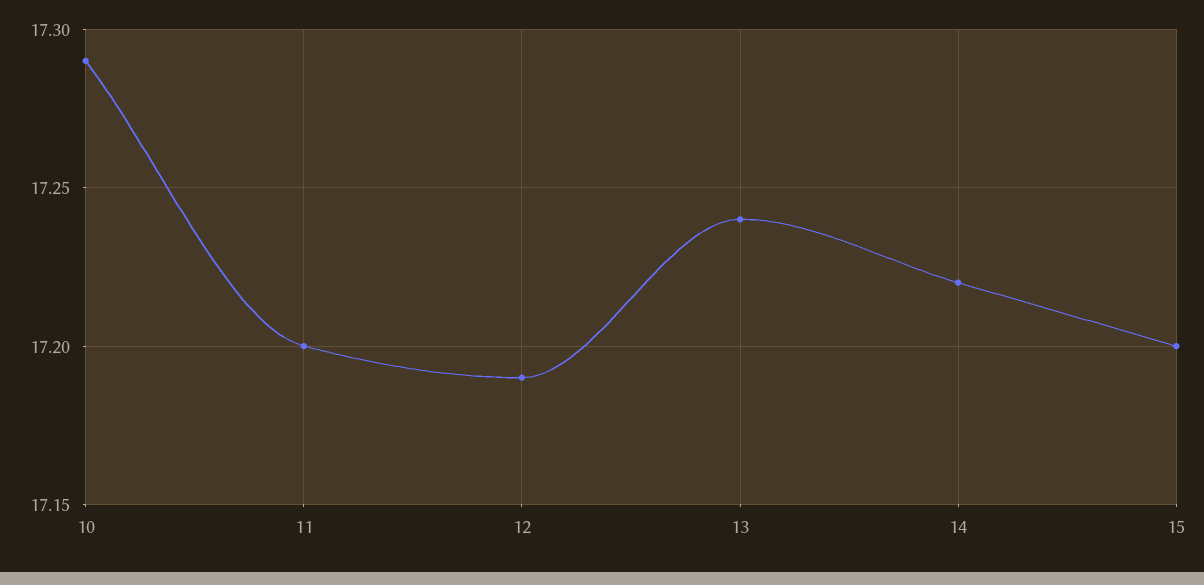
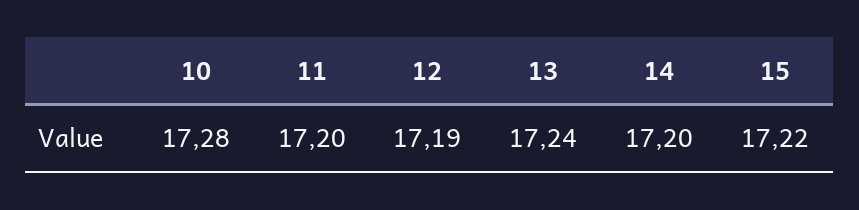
  {
-   "10": 17.29,
+   "10": 17.28,
    "11": 17.2,
    "12": 17.19,
    "13": 17.24,
-   "14": 17.22,
+   "14": 17.2,
-   "15": 17.2
+   "15": 17.22
  }

